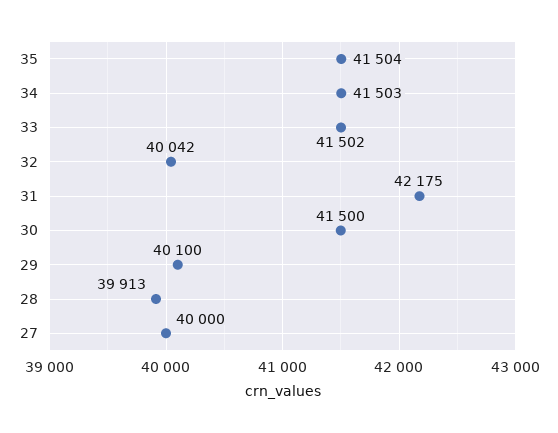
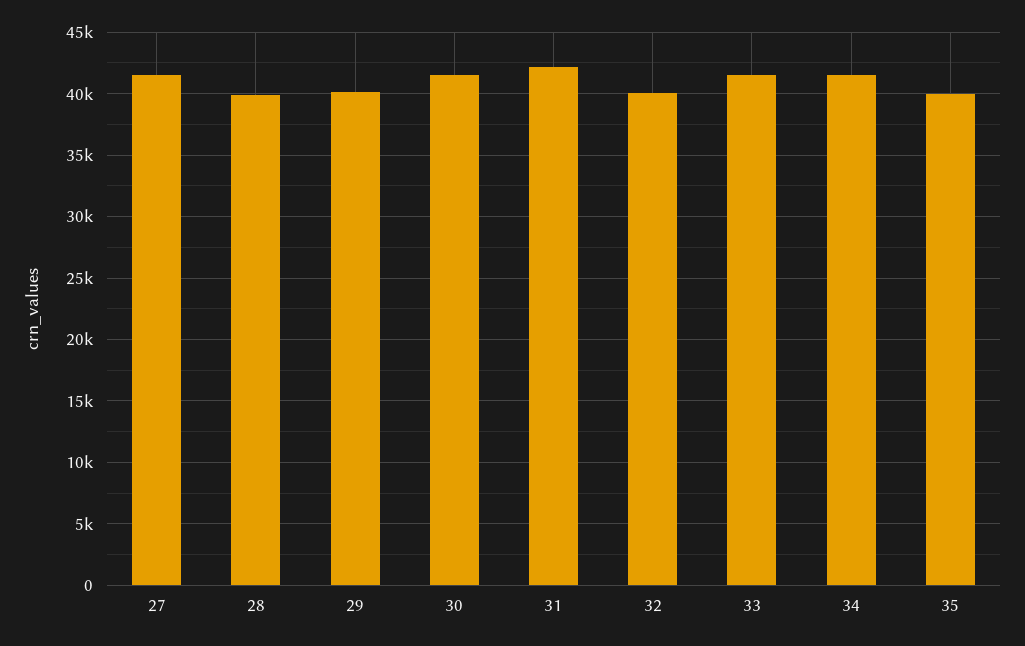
  {
-   "35": 41504,
+   "35": 40000,
    "34": 41503,
    "33": 41502,
    "32": 40042,
    "31": 42175,
    "30": 41500,
    "29": 40100,
    "28": 39913,
-   "27": 40000
+   "27": 41500
  }

